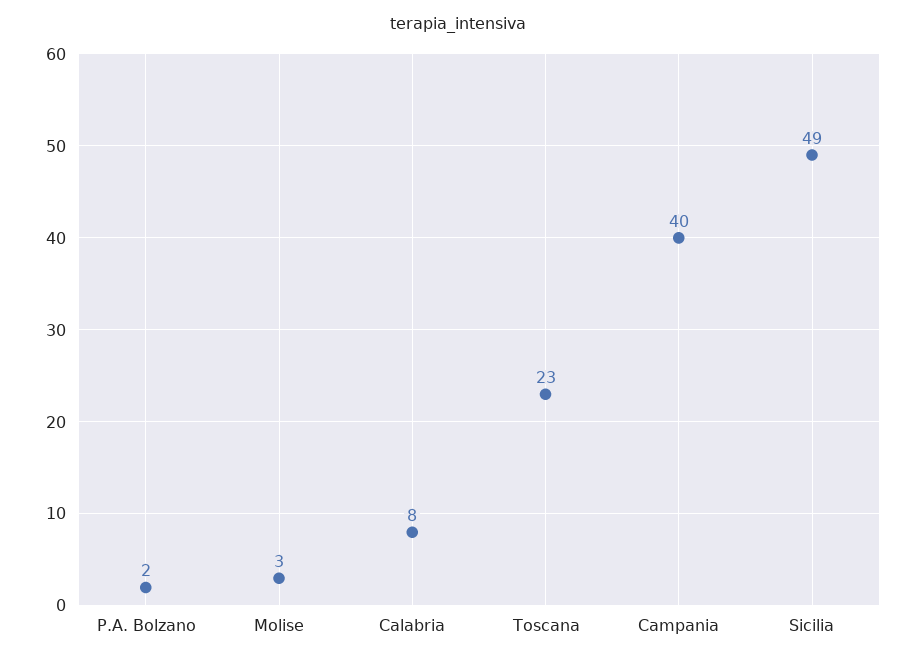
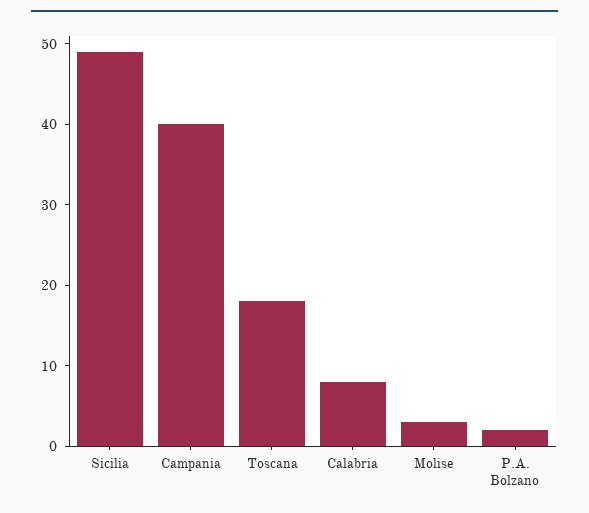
  {
    "P.A. Bolzano": 2,
    "Molise": 3,
    "Calabria": 8,
-   "Toscana": 23,
+   "Toscana": 18,
    "Campania": 40,
    "Sicilia": 49
  }

